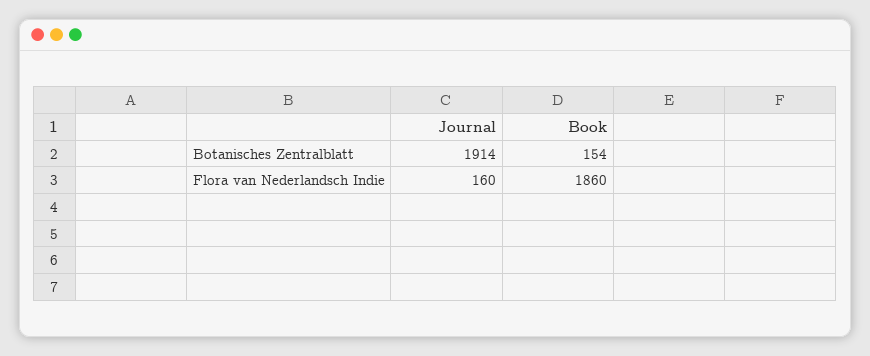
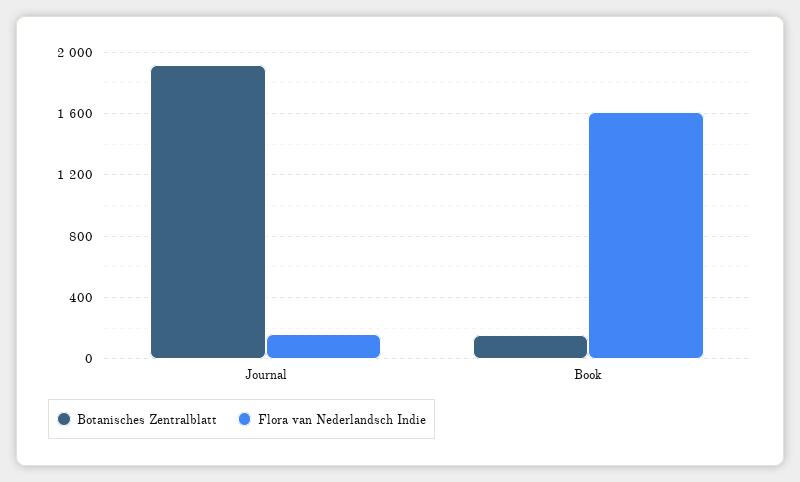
  {
    "Botanisches Zentralblatt": {
      "Journal": 1914,
      "Book": 154
    },
    "Flora van Nederlandsch Indie": {
      "Journal": 160,
-     "Book": 1860
+     "Book": 1600
    }
  }

